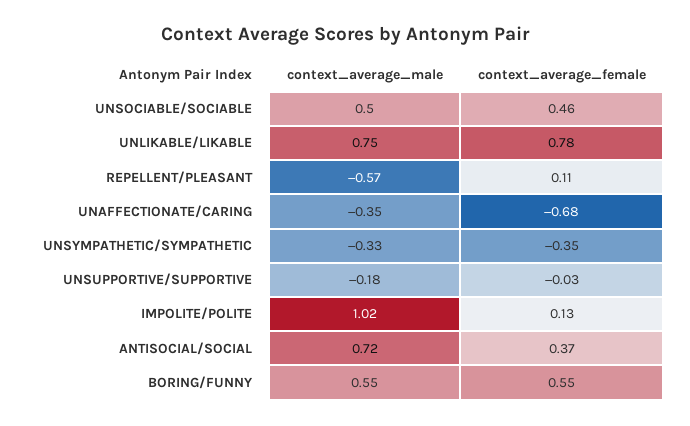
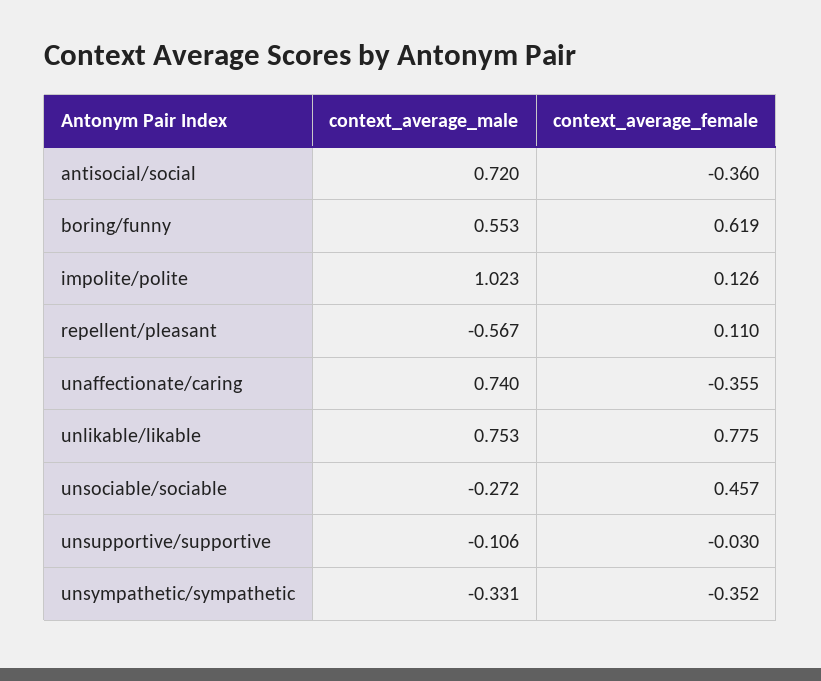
  {
    "context_average_male": {
-     "UNSOCIABLE/SOCIABLE": 0.5,
+     "UNSOCIABLE/SOCIABLE": -0.272,
      "UNLIKABLE/LIKABLE": 0.753,
      "REPELLENT/PLEASANT": -0.567,
-     "UNAFFECTIONATE/CARING": -0.35,
+     "UNAFFECTIONATE/CARING": 0.74,
      "UNSYMPATHETIC/SYMPATHETIC": -0.331,
-     "UNSUPPORTIVE/SUPPORTIVE": -0.18,
+     "UNSUPPORTIVE/SUPPORTIVE": -0.106,
      "IMPOLITE/POLITE": 1.023,
      "ANTISOCIAL/SOCIAL": 0.72,
      "BORING/FUNNY": 0.553
    },
    "context_average_female": {
      "UNSOCIABLE/SOCIABLE": 0.457,
      "UNLIKABLE/LIKABLE": 0.775,
      "REPELLENT/PLEASANT": 0.11,
-     "UNAFFECTIONATE/CARING": -0.68,
+     "UNAFFECTIONATE/CARING": -0.355,
      "UNSYMPATHETIC/SYMPATHETIC": -0.352,
      "UNSUPPORTIVE/SUPPORTIVE": -0.03,
      "IMPOLITE/POLITE": 0.126,
-     "ANTISOCIAL/SOCIAL": 0.37,
+     "ANTISOCIAL/SOCIAL": -0.36,
-     "BORING/FUNNY": 0.55
+     "BORING/FUNNY": 0.619
    }
  }

